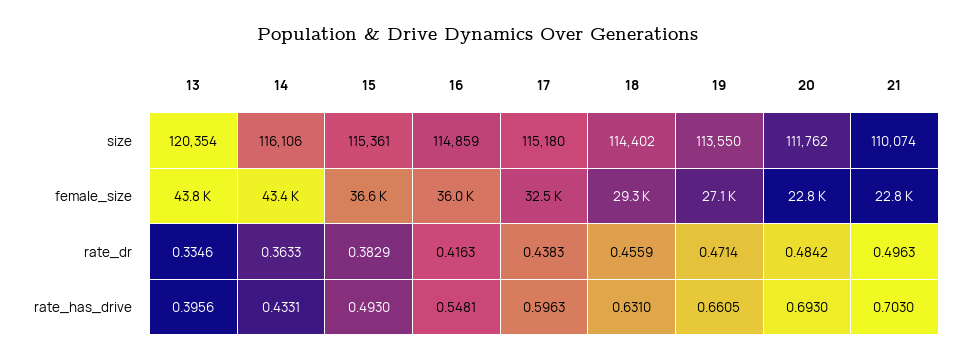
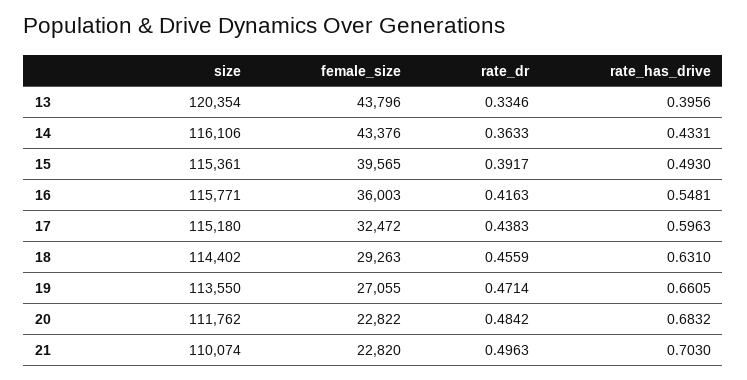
  {
    "13": {
      "size": 120354,
      "female_size": 43796,
      "rate_dr": 0.3346,
      "rate_has_drive": 0.3956
    },
    "14": {
      "size": 116106,
      "female_size": 43376,
      "rate_dr": 0.3633,
      "rate_has_drive": 0.4331
    },
    "15": {
      "size": 115361,
-     "female_size": 36600,
+     "female_size": 39565,
-     "rate_dr": 0.3829,
+     "rate_dr": 0.3917,
      "rate_has_drive": 0.493
    },
    "16": {
-     "size": 114859,
+     "size": 115771,
      "female_size": 36003,
      "rate_dr": 0.4163,
      "rate_has_drive": 0.5481
    },
    "17": {
      "size": 115180,
      "female_size": 32472,
      "rate_dr": 0.4383,
      "rate_has_drive": 0.5963
    },
    "18": {
      "size": 114402,
      "female_size": 29263,
      "rate_dr": 0.4559,
      "rate_has_drive": 0.631
    },
    "19": {
      "size": 113550,
      "female_size": 27055,
      "rate_dr": 0.4714,
      "rate_has_drive": 0.6605
    },
    "20": {
      "size": 111762,
      "female_size": 22822,
      "rate_dr": 0.4842,
-     "rate_has_drive": 0.693
+     "rate_has_drive": 0.6832
    },
    "21": {
      "size": 110074,
      "female_size": 22820,
      "rate_dr": 0.4963,
      "rate_has_drive": 0.703
    }
  }

